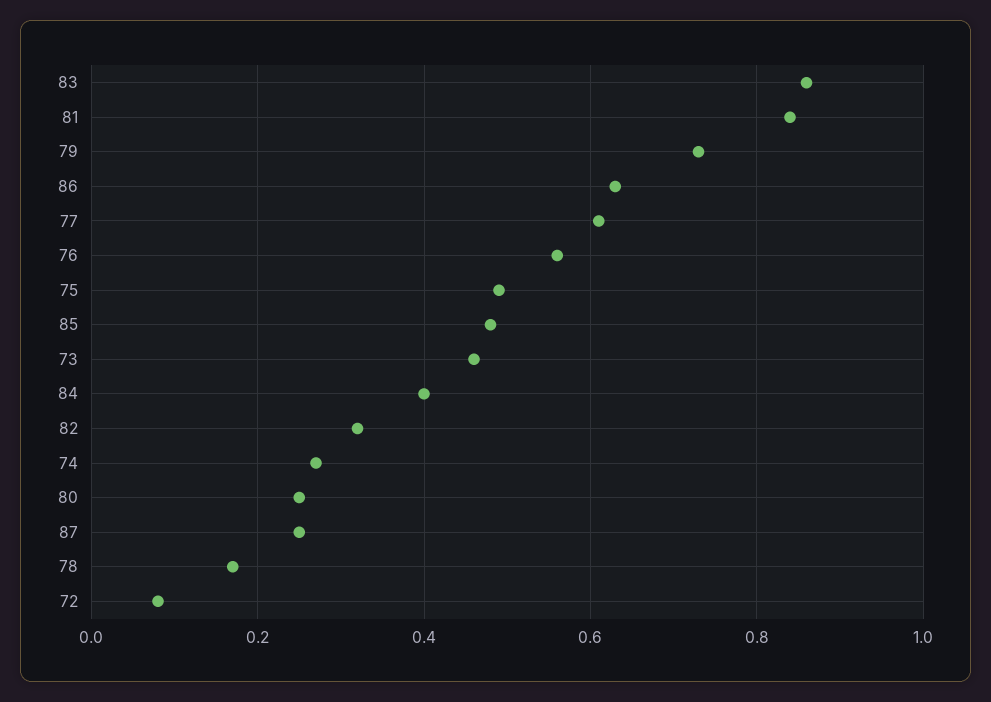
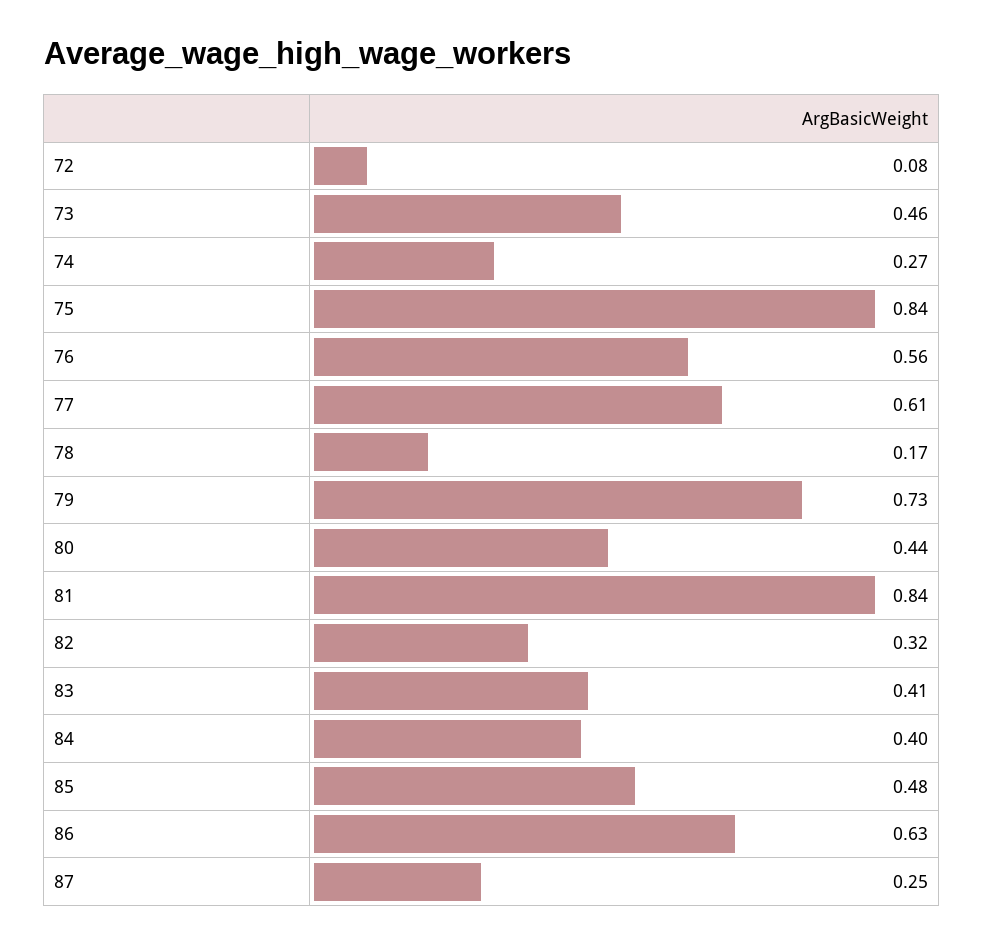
  {
-   "83": 0.85,
+   "83": 0.41,
    "81": 0.84,
    "79": 0.73,
    "86": 0.63,
    "77": 0.61,
    "76": 0.56,
-   "75": 0.5,
+   "75": 0.84,
    "85": 0.48,
    "73": 0.46,
    "84": 0.4,
    "82": 0.32,
    "74": 0.27,
-   "80": 0.25,
+   "80": 0.44,
    "87": 0.25,
    "78": 0.17,
    "72": 0.08
  }

